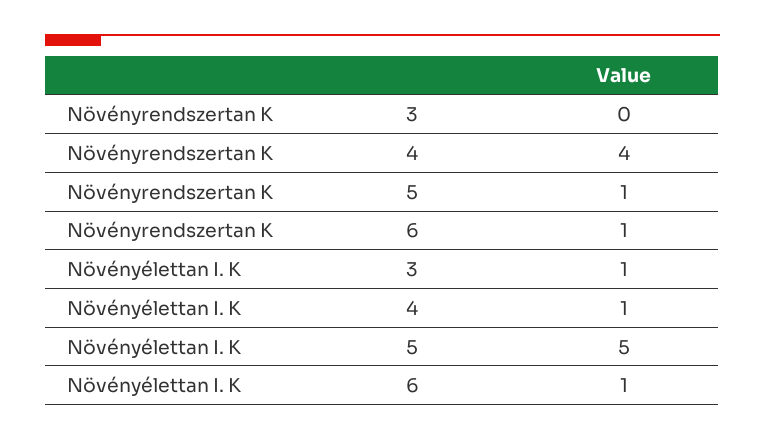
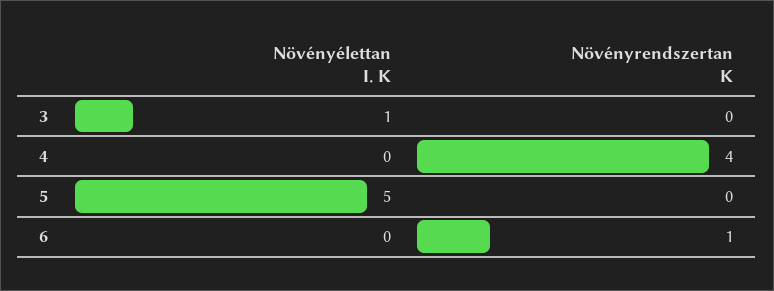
  {
    "Növényrendszertan K": {
      "3": 0,
      "4": 4,
-     "5": 1,
+     "5": 0,
      "6": 1
    },
    "Növényélettan I. K": {
      "3": 1,
-     "4": 1,
+     "4": 0,
      "5": 5,
-     "6": 1
+     "6": 0
    }
  }

